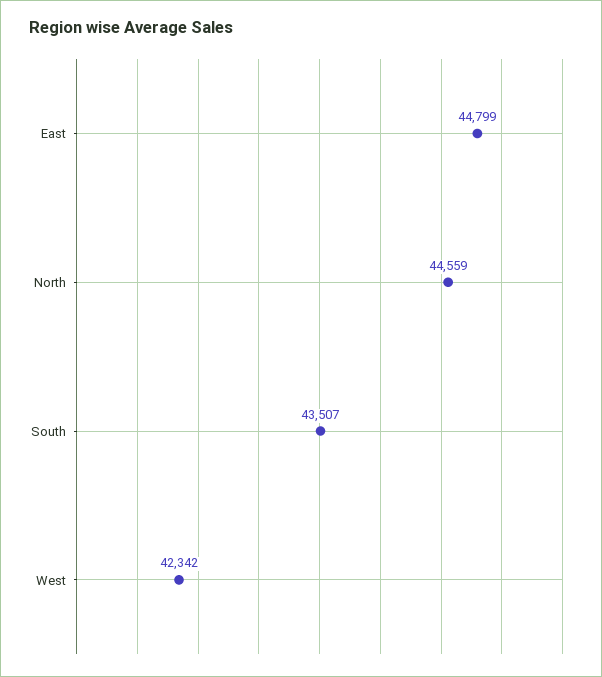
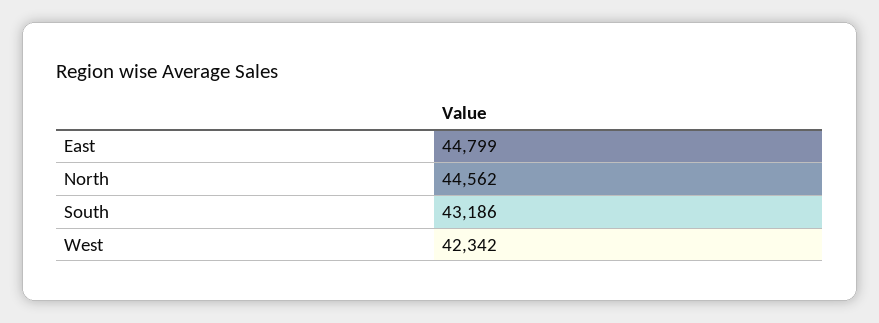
  {
    "East": 44799,
-   "North": 44559,
+   "North": 44562,
-   "South": 43507,
+   "South": 43186,
    "West": 42342
  }

